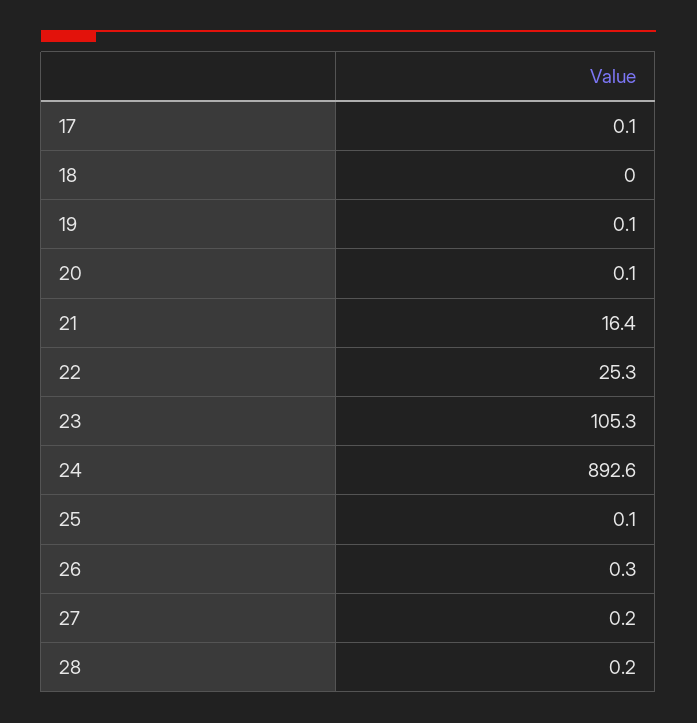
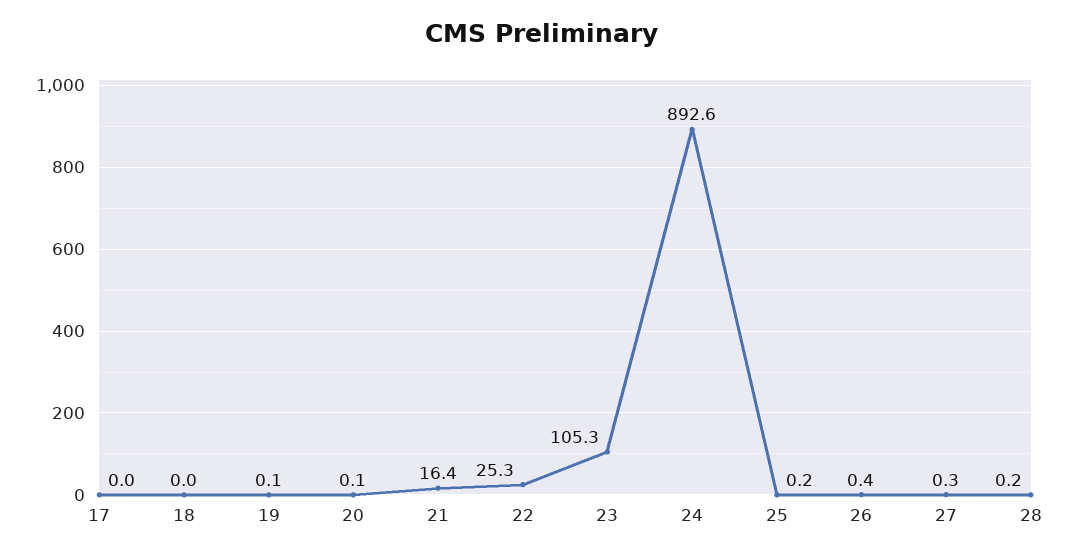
  {
-   "17": 0.1,
+   "17": 0,
    "18": 0,
    "19": 0.1,
    "20": 0.1,
    "21": 16.4,
    "22": 25.3,
    "23": 105.3,
    "24": 892.6,
-   "25": 0.1,
+   "25": 0.2,
-   "26": 0.3,
+   "26": 0.4,
-   "27": 0.2,
+   "27": 0.3,
    "28": 0.2
  }

